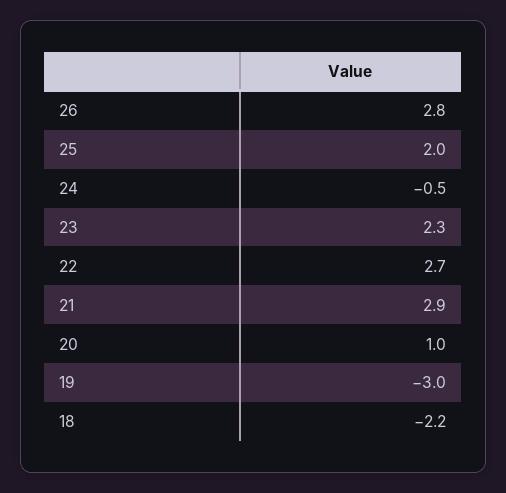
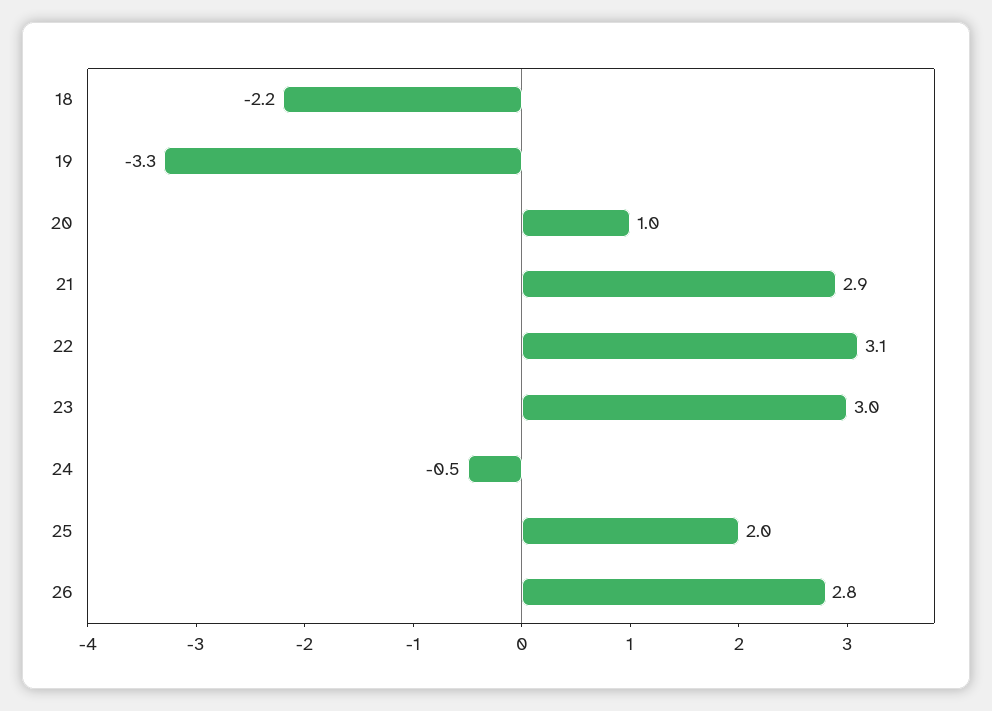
  {
    "26": 2.8,
    "25": 2,
    "24": -0.5,
-   "23": 2.3,
+   "23": 3,
-   "22": 2.7,
+   "22": 3.1,
    "21": 2.9,
    "20": 1,
-   "19": -3,
+   "19": -3.3,
    "18": -2.2
  }

